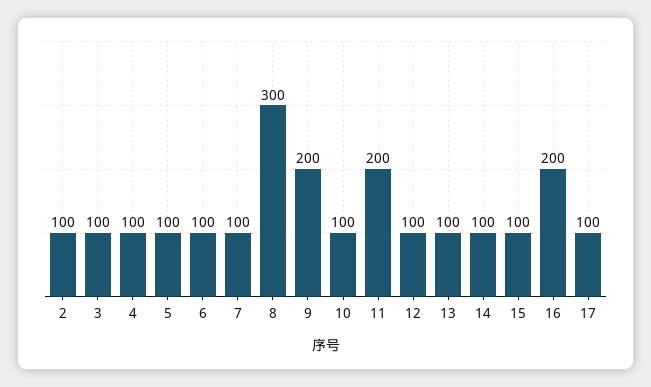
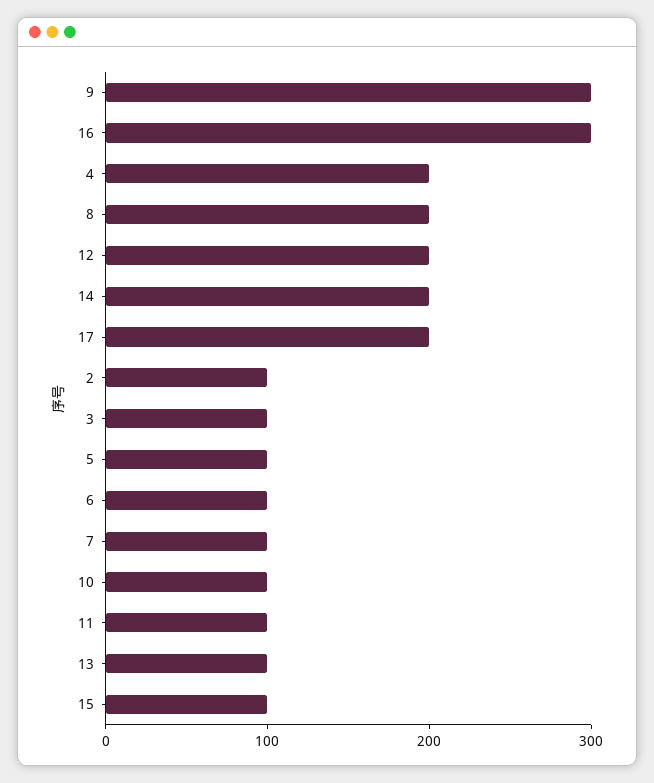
  {
    "2": 100,
    "3": 100,
-   "4": 100,
+   "4": 200,
    "5": 100,
    "6": 100,
    "7": 100,
-   "8": 300,
+   "8": 200,
-   "9": 200,
+   "9": 300,
    "10": 100,
-   "11": 200,
+   "11": 100,
-   "12": 100,
+   "12": 200,
    "13": 100,
-   "14": 100,
+   "14": 200,
    "15": 100,
-   "16": 200,
+   "16": 300,
-   "17": 100
+   "17": 200
  }

